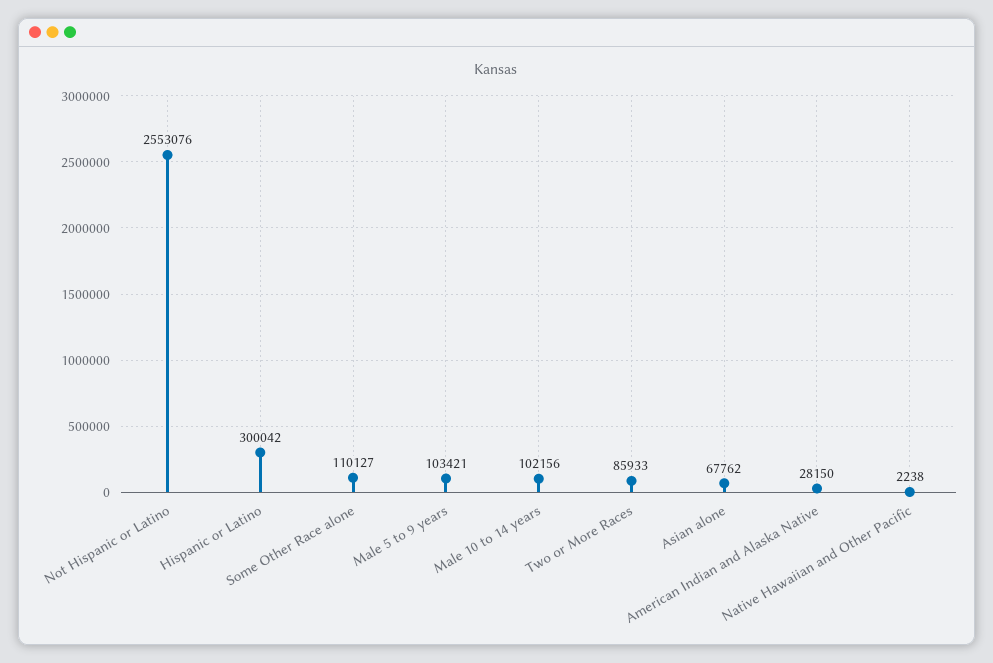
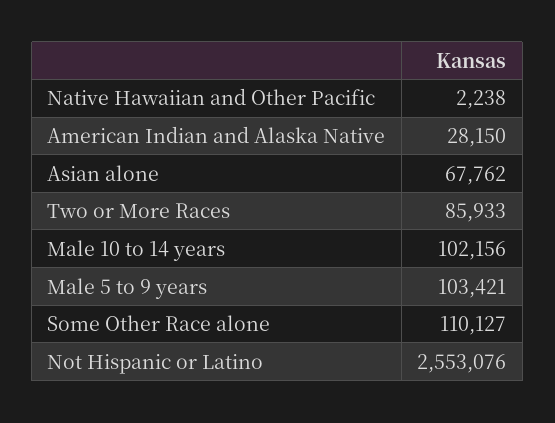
  {
    "Not Hispanic or Latino": 2553076,
-   "Hispanic or Latino": 300042,
    "Some Other Race alone": 110127,
    "Male 5 to 9 years": 103421,
    "Male 10 to 14 years": 102156,
    "Two or More Races": 85933,
    "Asian alone": 67762,
    "American Indian and Alaska Native": 28150,
    "Native Hawaiian and Other Pacific": 2238
  }

